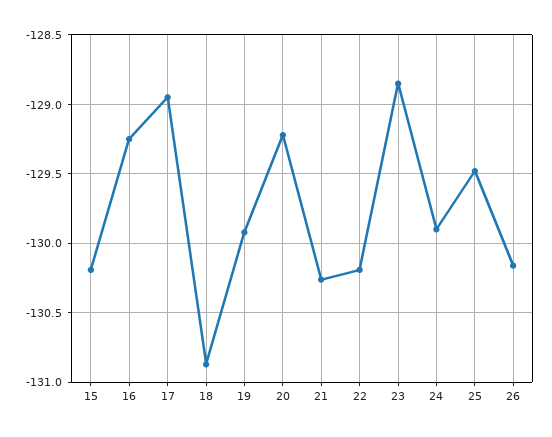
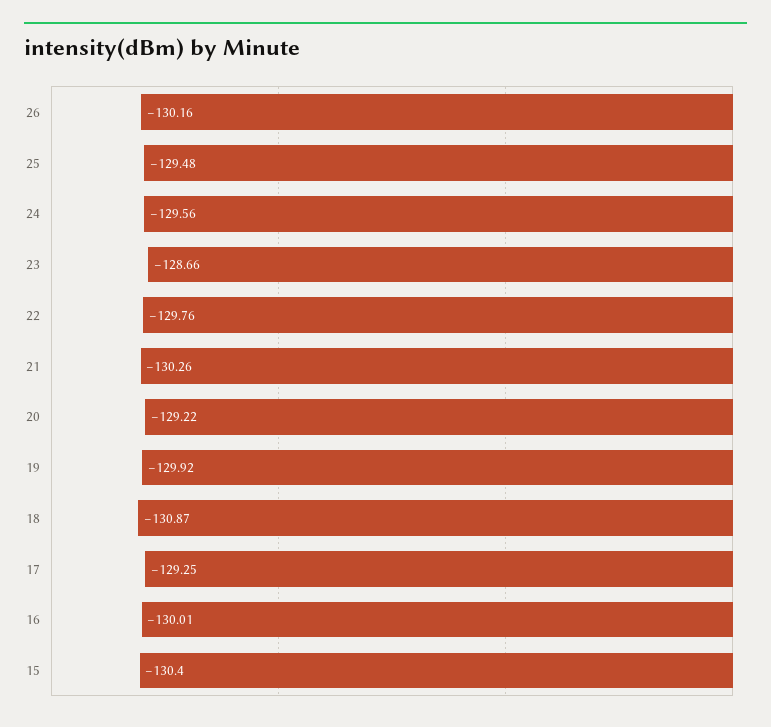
  {
-   "15": -130.2,
+   "15": -130.4,
-   "16": -129.25,
+   "16": -130.01,
-   "17": -128.95,
+   "17": -129.25,
    "18": -130.87,
    "19": -129.92,
    "20": -129.22,
    "21": -130.26,
-   "22": -130.2,
+   "22": -129.76,
-   "23": -128.85,
+   "23": -128.66,
-   "24": -129.9,
+   "24": -129.56,
    "25": -129.48,
    "26": -130.16
  }

